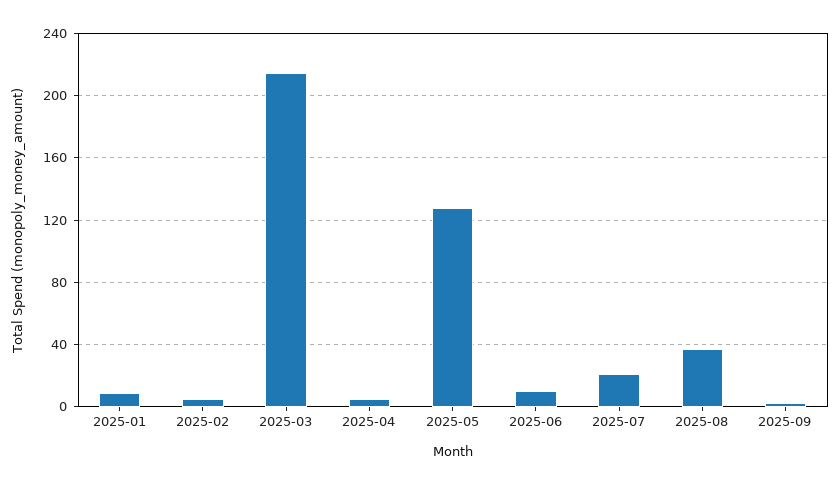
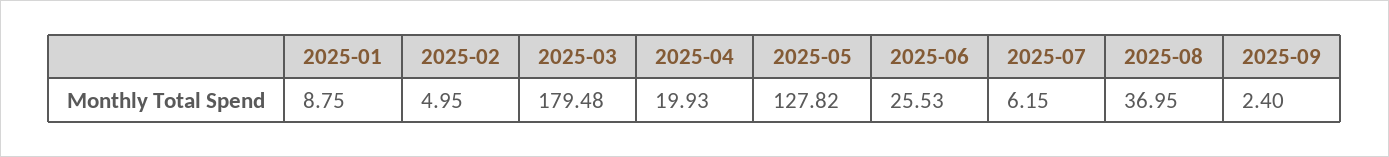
  {
    "2025-01": 8.75,
    "2025-02": 4.95,
-   "2025-03": 215,
+   "2025-03": 179.48,
-   "2025-04": 5,
+   "2025-04": 19.93,
    "2025-05": 127.82,
-   "2025-06": 10,
+   "2025-06": 25.53,
-   "2025-07": 20,
+   "2025-07": 6.15,
    "2025-08": 36.95,
    "2025-09": 2.4
  }

